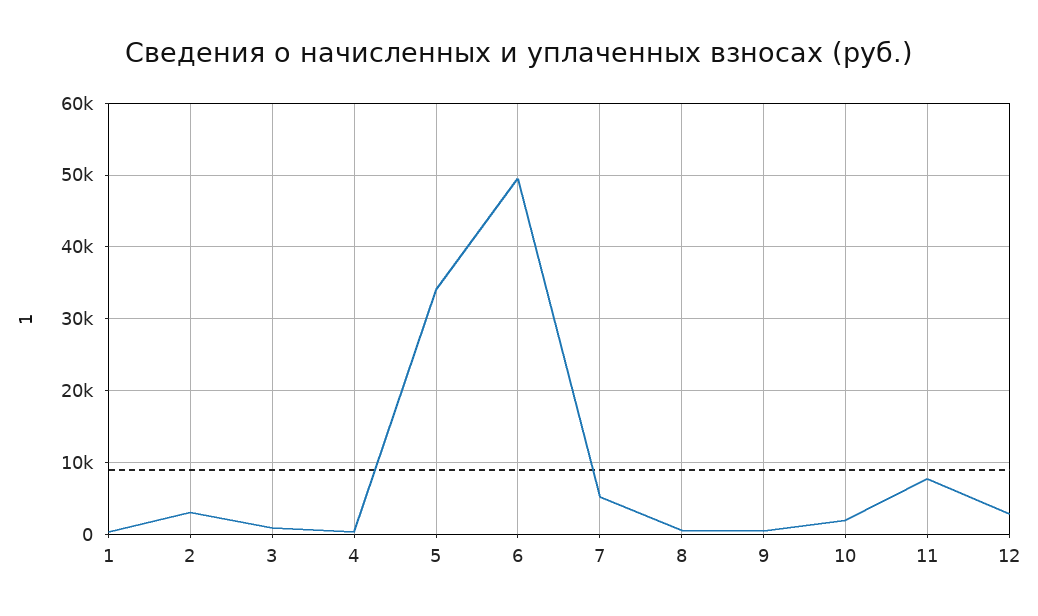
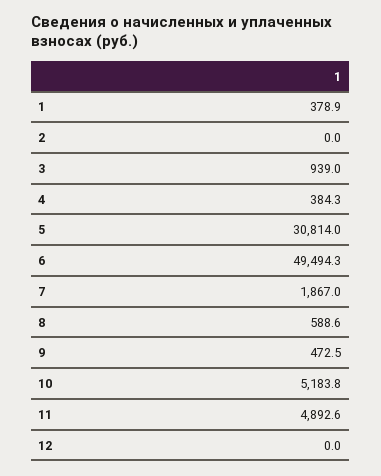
  {
    "1": 378.9,
-   "2": 3000,
+   "2": 0,
    "3": 939,
    "4": 384.3,
-   "5": 34000,
+   "5": 30814,
    "6": 49494.3,
-   "7": 5000,
+   "7": 1867,
    "8": 588.6,
    "9": 472.5,
-   "10": 2000,
+   "10": 5183.8,
-   "11": 8000,
+   "11": 4892.6,
-   "12": 3000
+   "12": 0
  }

